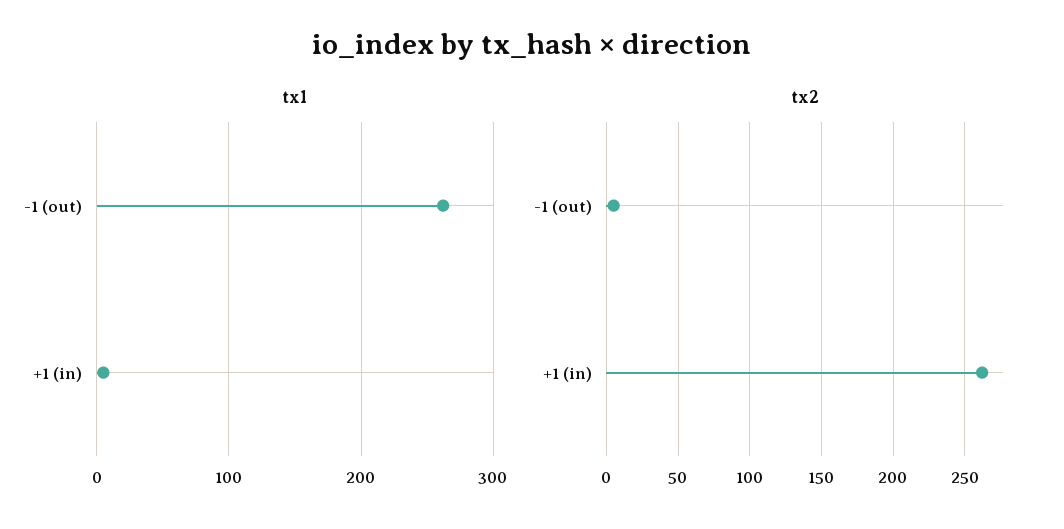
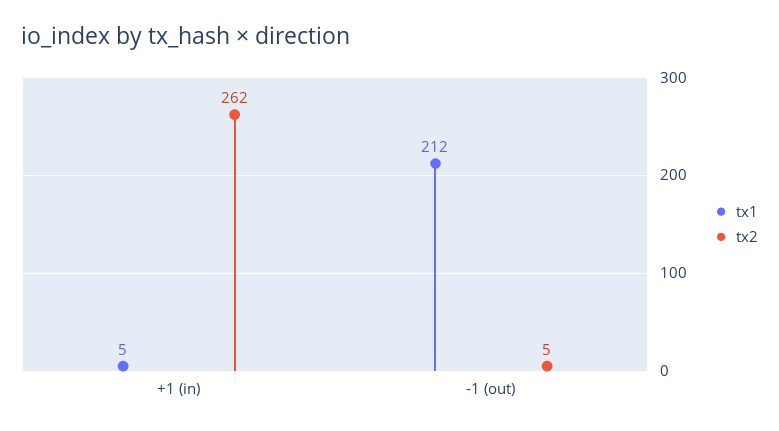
  {
    "tx1": {
-     "-1 (out)": 260,
+     "-1 (out)": 212,
      "+1 (in)": 5
    },
    "tx2": {
      "-1 (out)": 5,
      "+1 (in)": 262
    }
  }

